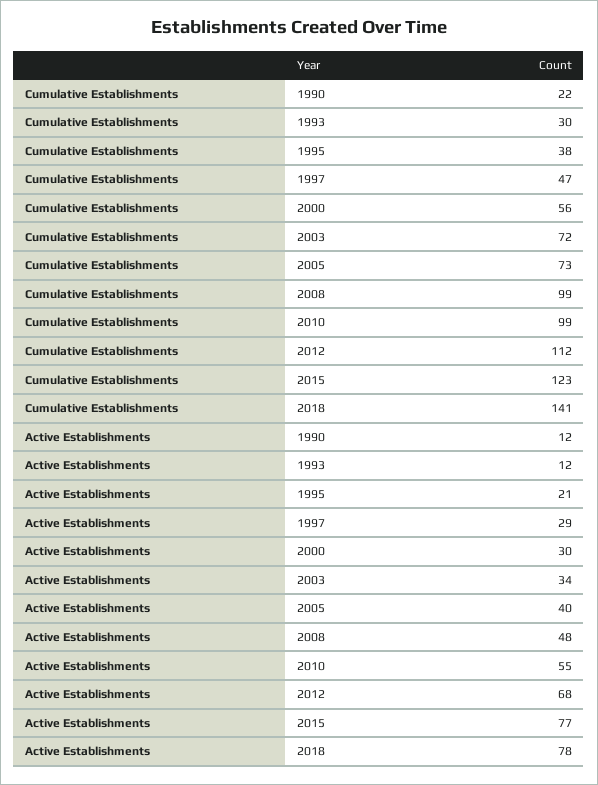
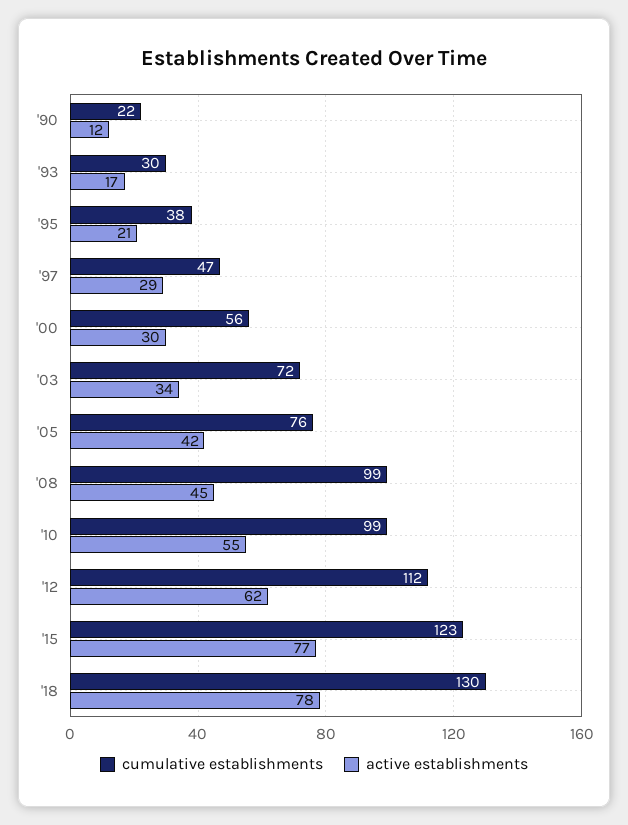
  {
    "Cumulative Establishments": {
      "1990": 22,
      "1993": 30,
      "1995": 38,
      "1997": 47,
      "2000": 56,
      "2003": 72,
-     "2005": 73,
+     "2005": 76,
      "2008": 99,
      "2010": 99,
      "2012": 112,
      "2015": 123,
-     "2018": 141
+     "2018": 130
    },
    "Active Establishments": {
      "1990": 12,
-     "1993": 12,
+     "1993": 17,
      "1995": 21,
      "1997": 29,
      "2000": 30,
      "2003": 34,
-     "2005": 40,
+     "2005": 42,
-     "2008": 48,
+     "2008": 45,
      "2010": 55,
-     "2012": 68,
+     "2012": 62,
      "2015": 77,
      "2018": 78
    }
  }

